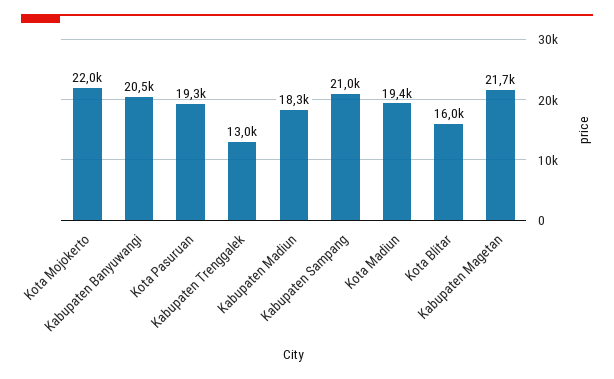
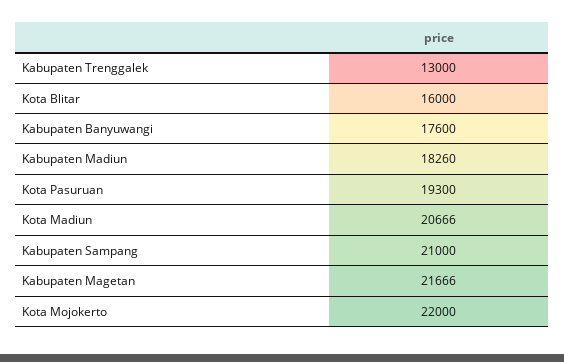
  {
    "Kota Mojokerto": 22000,
-   "Kabupaten Banyuwangi": 20500,
+   "Kabupaten Banyuwangi": 17600,
    "Kota Pasuruan": 19300,
    "Kabupaten Trenggalek": 13000,
    "Kabupaten Madiun": 18260,
    "Kabupaten Sampang": 21000,
-   "Kota Madiun": 19400,
+   "Kota Madiun": 20666,
    "Kota Blitar": 16000,
    "Kabupaten Magetan": 21666
  }

